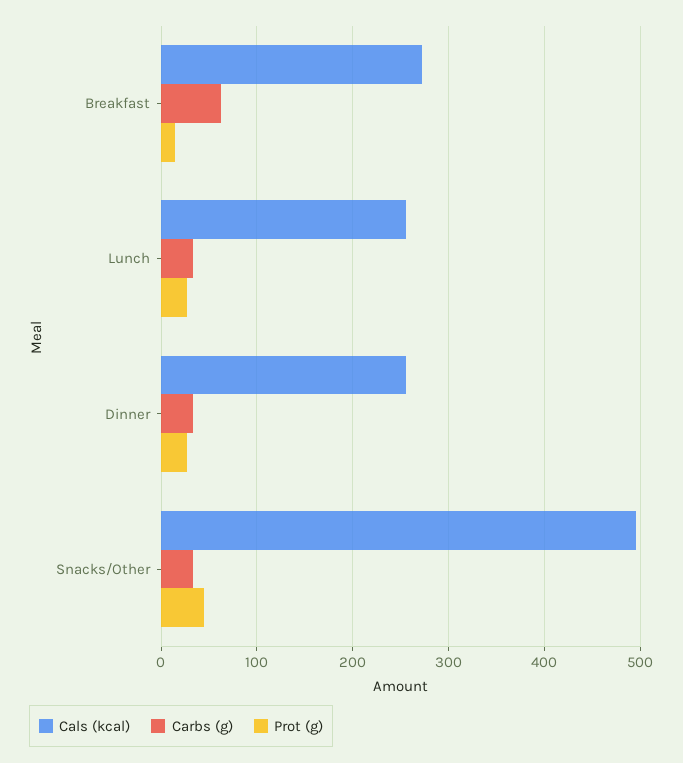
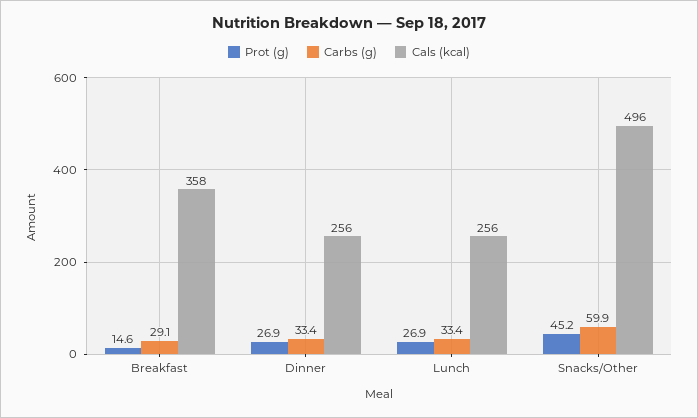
  {
    "Cals (kcal)": {
-     "Breakfast": 270,
+     "Breakfast": 358,
      "Lunch": 256,
      "Dinner": 256,
      "Snacks/Other": 496
    },
    "Carbs (g)": {
-     "Breakfast": 60,
+     "Breakfast": 29.1,
      "Lunch": 33.4,
      "Dinner": 33.4,
-     "Snacks/Other": 30
+     "Snacks/Other": 59.9
    },
    "Prot (g)": {
      "Breakfast": 14.6,
      "Lunch": 26.9,
      "Dinner": 26.9,
      "Snacks/Other": 45.2
    }
  }

